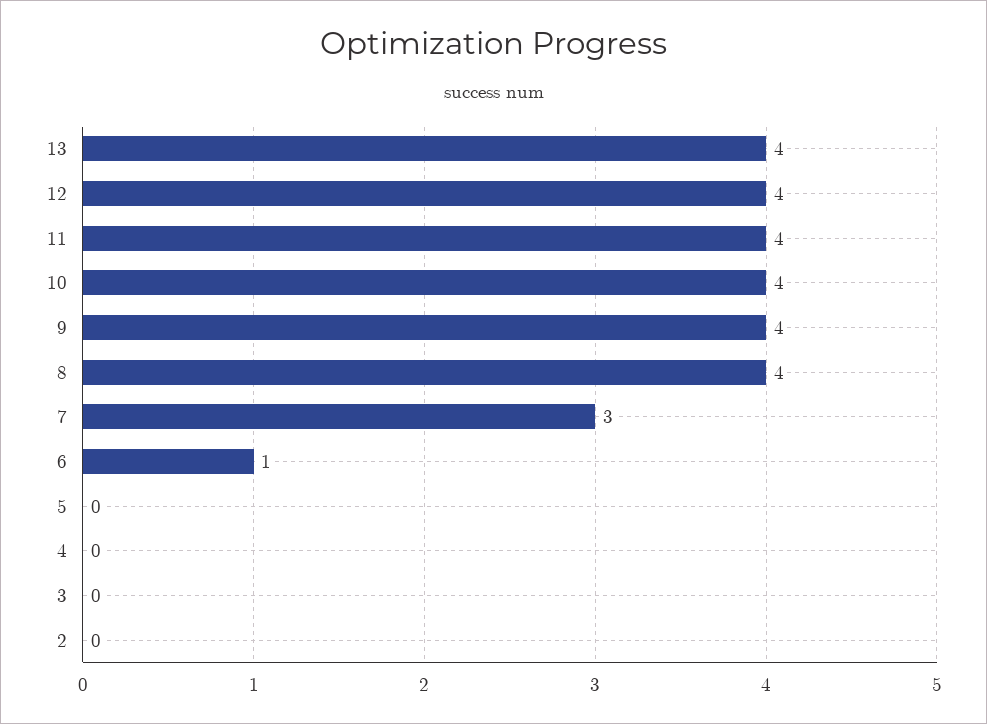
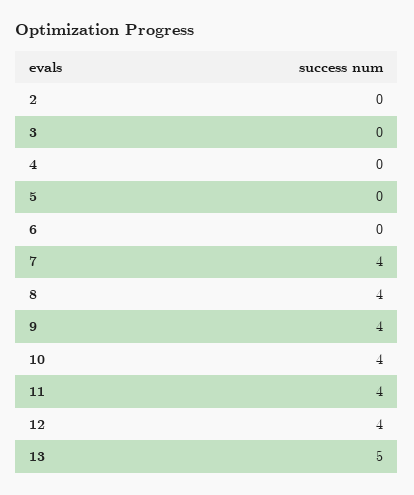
  {
-   "13": 4,
+   "13": 5,
    "12": 4,
    "11": 4,
    "10": 4,
    "9": 4,
    "8": 4,
-   "7": 3,
+   "7": 4,
-   "6": 1,
+   "6": 0,
    "5": 0,
    "4": 0,
    "3": 0,
    "2": 0
  }

